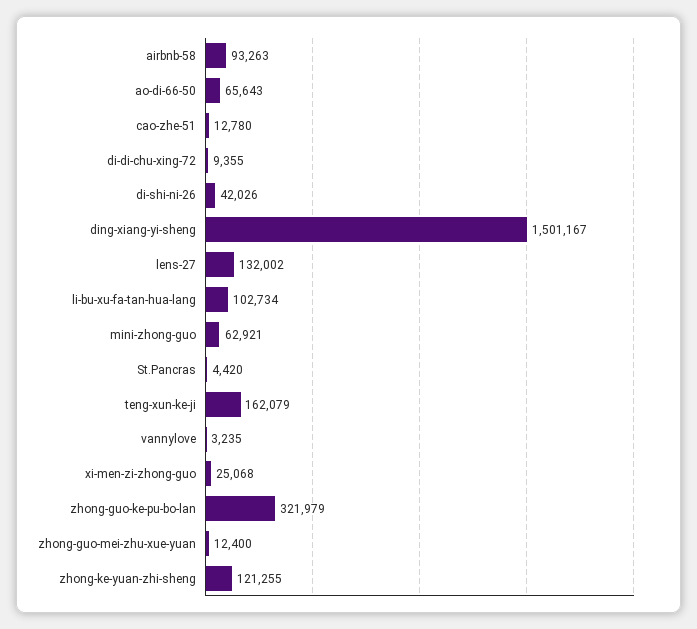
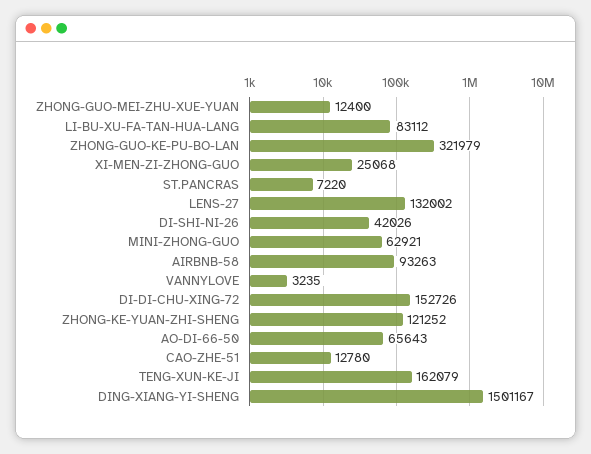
  {
    "airbnb-58": 93263,
    "ao-di-66-50": 65643,
    "cao-zhe-51": 12780,
-   "di-di-chu-xing-72": 9355,
+   "di-di-chu-xing-72": 152726,
    "di-shi-ni-26": 42026,
    "ding-xiang-yi-sheng": 1501167,
    "lens-27": 132002,
-   "li-bu-xu-fa-tan-hua-lang": 102734,
+   "li-bu-xu-fa-tan-hua-lang": 83112,
    "mini-zhong-guo": 62921,
-   "St.Pancras": 4420,
+   "St.Pancras": 7220,
    "teng-xun-ke-ji": 162079,
    "vannylove": 3235,
    "xi-men-zi-zhong-guo": 25068,
    "zhong-guo-ke-pu-bo-lan": 321979,
    "zhong-guo-mei-zhu-xue-yuan": 12400,
-   "zhong-ke-yuan-zhi-sheng": 121255
+   "zhong-ke-yuan-zhi-sheng": 121252
  }

